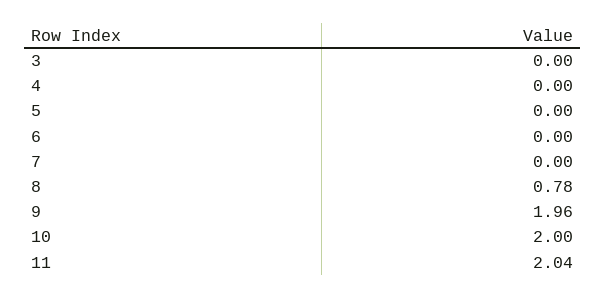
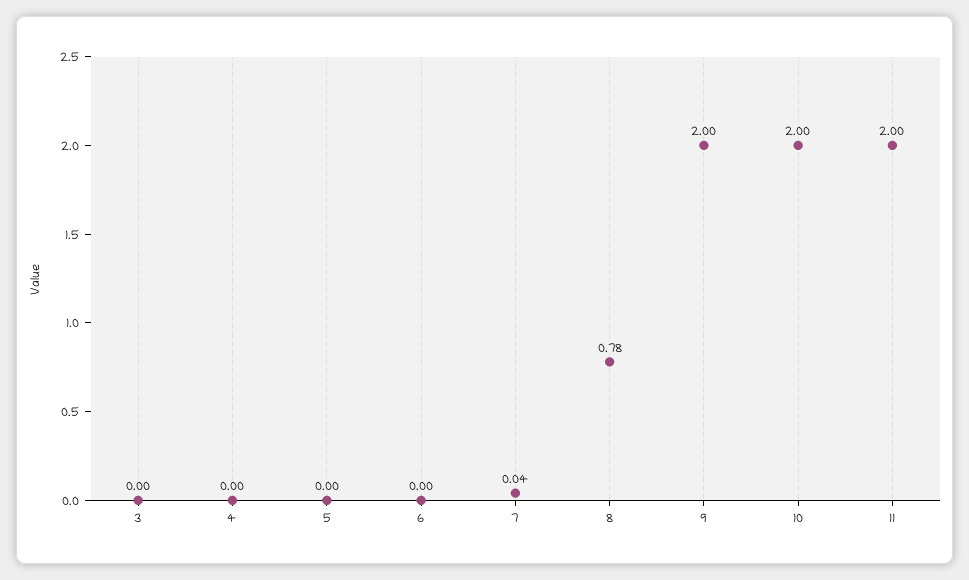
  {
    "3": 0,
    "4": 0,
    "5": 0,
    "6": 0,
-   "7": 0,
+   "7": 0.04,
    "8": 0.78,
-   "9": 1.96,
+   "9": 2,
    "10": 2,
-   "11": 2.04
+   "11": 2
  }

